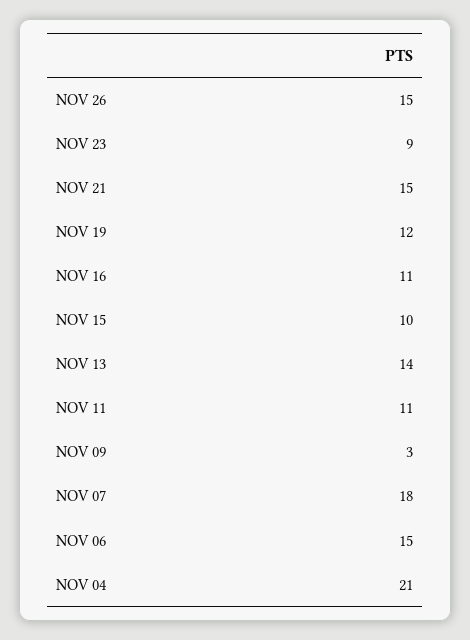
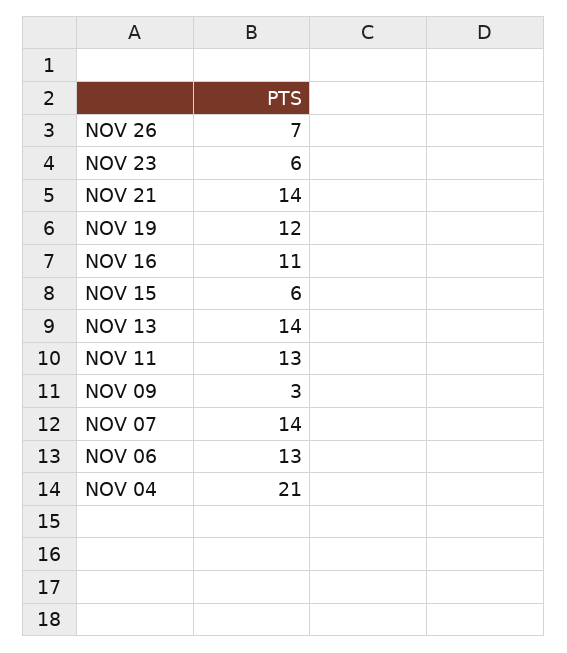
  {
-   "NOV 26": 15,
+   "NOV 26": 7,
-   "NOV 23": 9,
+   "NOV 23": 6,
-   "NOV 21": 15,
+   "NOV 21": 14,
    "NOV 19": 12,
    "NOV 16": 11,
-   "NOV 15": 10,
+   "NOV 15": 6,
    "NOV 13": 14,
-   "NOV 11": 11,
+   "NOV 11": 13,
    "NOV 09": 3,
-   "NOV 07": 18,
+   "NOV 07": 14,
-   "NOV 06": 15,
+   "NOV 06": 13,
    "NOV 04": 21
  }

